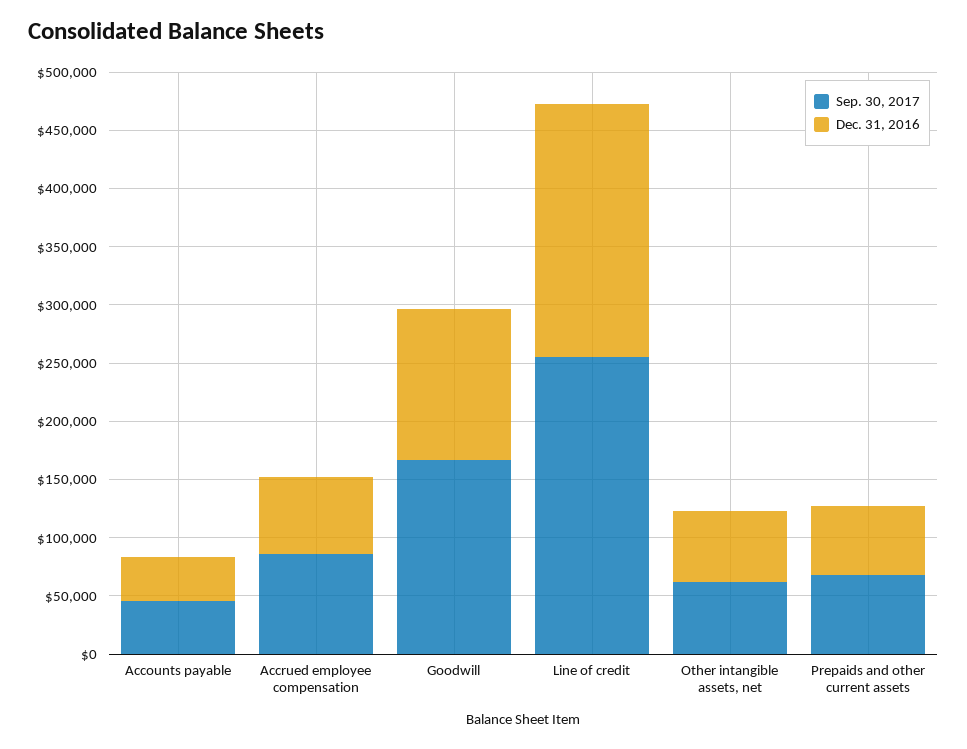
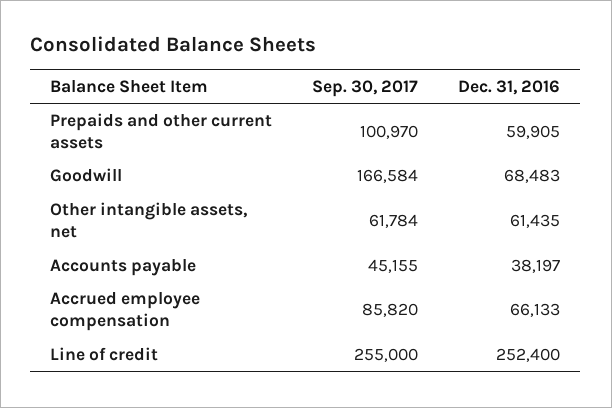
  {
    "Sep. 30, 2017": {
      "Accounts payable": 45155,
      "Accrued employee compensation": 85820,
      "Goodwill": 166584,
      "Line of credit": 255000,
      "Other intangible assets, net": 61784,
-     "Prepaids and other current assets": 70000
+     "Prepaids and other current assets": 100970
    },
    "Dec. 31, 2016": {
      "Accounts payable": 38197,
      "Accrued employee compensation": 66133,
-     "Goodwill": 130000,
+     "Goodwill": 68483,
-     "Line of credit": 220000,
+     "Line of credit": 252400,
      "Other intangible assets, net": 61435,
      "Prepaids and other current assets": 59905
    }
  }

